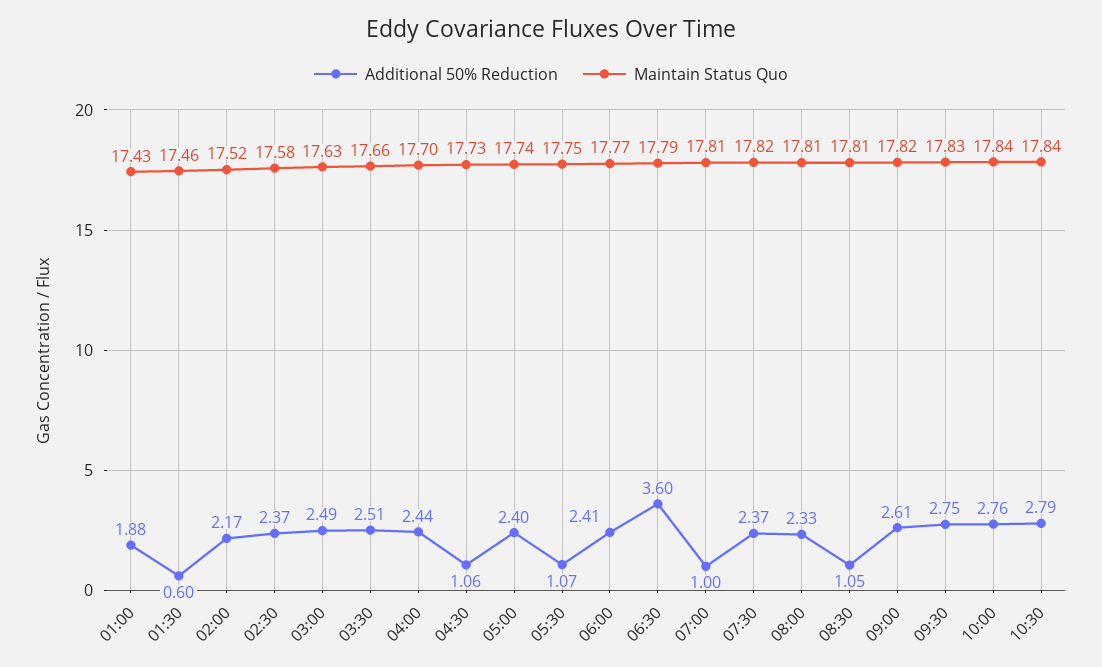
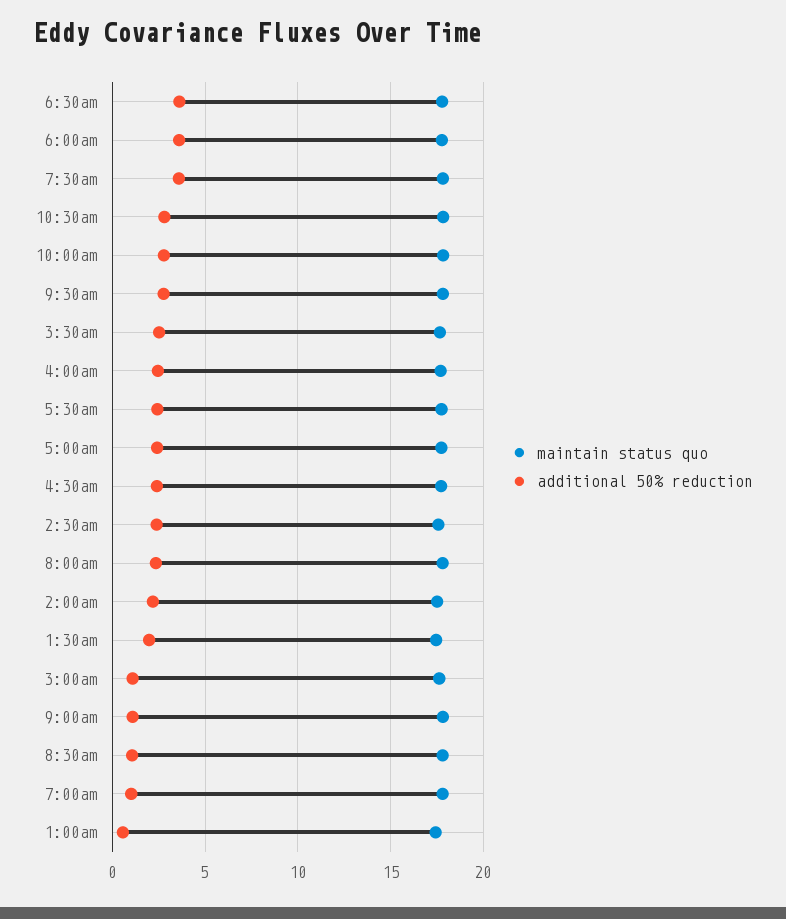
  {
    "Additional 50% Reduction": {
-     "01:00": 1.88,
+     "01:00": 0.5,
-     "01:30": 0.6,
+     "01:30": 2,
      "02:00": 2.17,
      "02:30": 2.37,
-     "03:00": 2.49,
+     "03:00": 1,
      "03:30": 2.51,
      "04:00": 2.44,
-     "04:30": 1.06,
+     "04:30": 2.5,
      "05:00": 2.4,
-     "05:30": 1.07,
+     "05:30": 2.5,
-     "06:00": 2.41,
+     "06:00": 3.5,
      "06:30": 3.6,
      "07:00": 1,
-     "07:30": 2.37,
+     "07:30": 3.5,
      "08:00": 2.33,
      "08:30": 1.05,
-     "09:00": 2.61,
+     "09:00": 1,
      "09:30": 2.75,
      "10:00": 2.76,
      "10:30": 2.79
    },
    "Maintain Status Quo": {
      "01:00": 17.43,
      "01:30": 17.46,
      "02:00": 17.52,
      "02:30": 17.58,
      "03:00": 17.63,
      "03:30": 17.66,
      "04:00": 17.7,
      "04:30": 17.73,
      "05:00": 17.74,
      "05:30": 17.75,
      "06:00": 17.77,
      "06:30": 17.79,
      "07:00": 17.81,
      "07:30": 17.82,
      "08:00": 17.81,
      "08:30": 17.81,
      "09:00": 17.82,
      "09:30": 17.83,
      "10:00": 17.84,
      "10:30": 17.84
    }
  }

